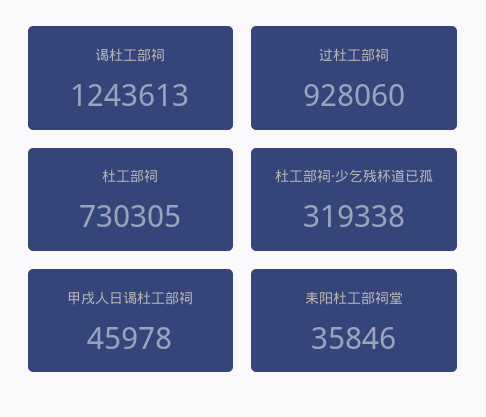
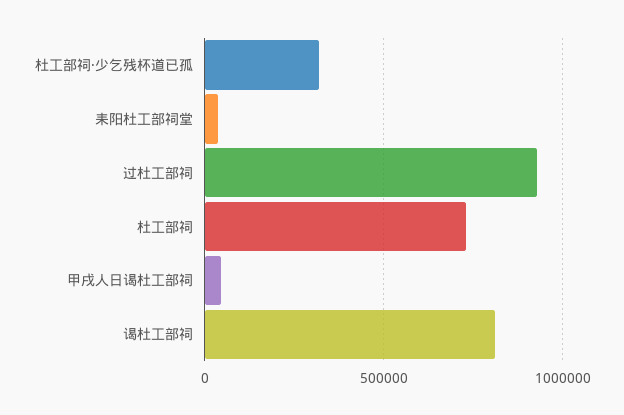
  {
-   "谒杜工部祠": 1243613,
+   "谒杜工部祠": 800000,
    "过杜工部祠": 928060,
    "杜工部祠": 730305,
    "杜工部祠·少乞残杯道已孤": 319338,
    "甲戌人日谒杜工部祠": 45978,
    "耒阳杜工部祠堂": 35846
  }

